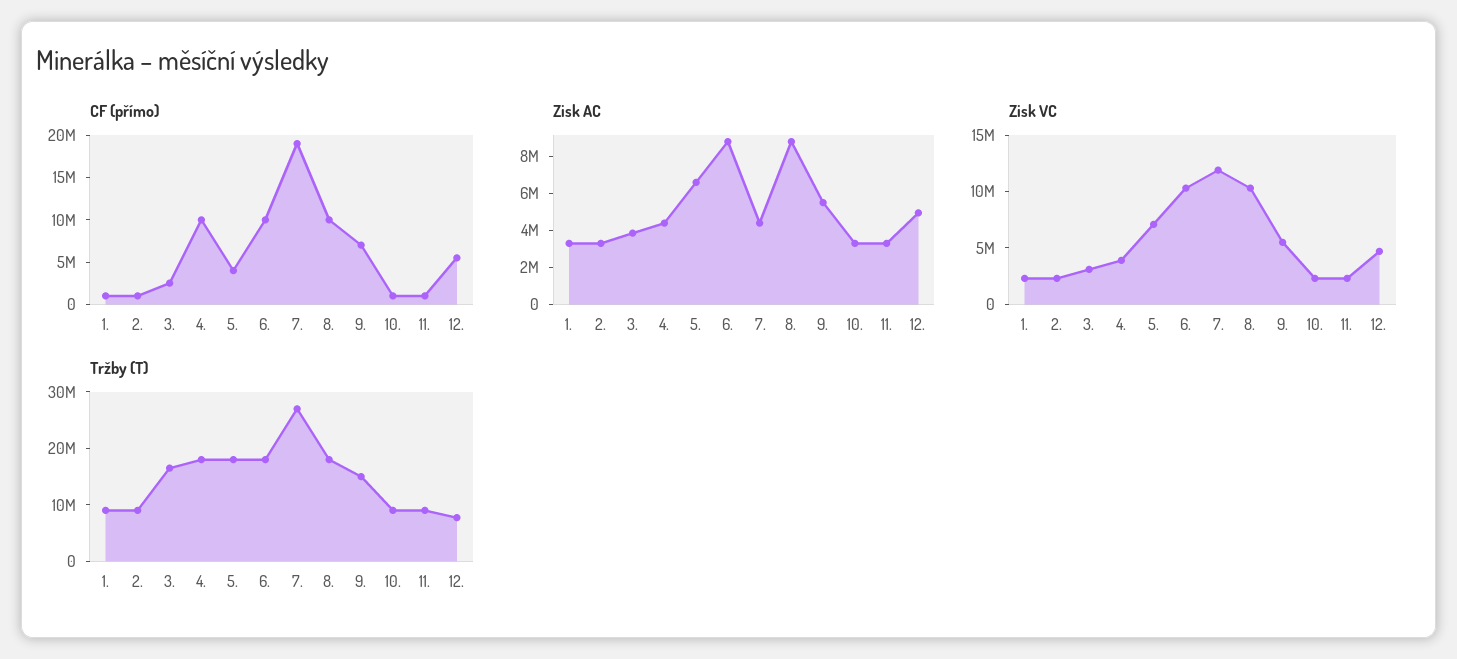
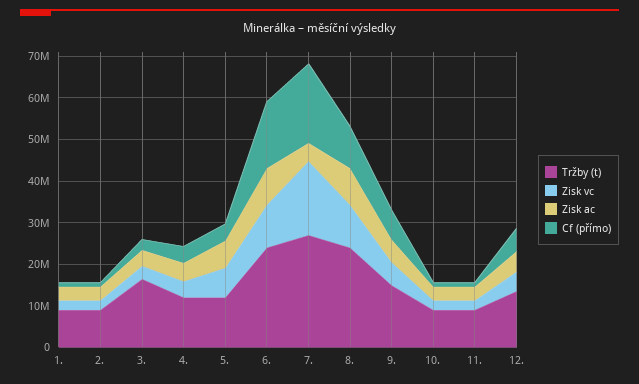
  {
    "CF (přímo)": {
      "1.": 1000000,
      "2.": 1000000,
      "3.": 3000000,
-     "4.": 10000000,
+     "4.": 4000000,
      "5.": 4000000,
-     "6.": 10000000,
+     "6.": 16000000,
      "7.": 19000000,
      "8.": 10000000,
      "9.": 7000000,
      "10.": 1000000,
      "11.": 1000000,
      "12.": 6000000
    },
    "Zisk AC": {
      "1.": 3500000,
      "2.": 3500000,
      "3.": 4000000,
      "4.": 4500000,
      "5.": 6500000,
      "6.": 9000000,
      "7.": 4500000,
      "8.": 9000000,
      "9.": 5500000,
      "10.": 3500000,
      "11.": 3500000,
      "12.": 5000000
    },
    "Zisk VC": {
      "1.": 2000000,
      "2.": 2000000,
      "3.": 3000000,
      "4.": 4000000,
      "5.": 7000000,
      "6.": 10000000,
-     "7.": 12000000,
+     "7.": 18000000,
      "8.": 10000000,
      "9.": 6000000,
      "10.": 2000000,
      "11.": 2000000,
      "12.": 5000000
    },
    "Tržby (T)": {
      "1.": 10000000,
      "2.": 10000000,
      "3.": 16000000,
-     "4.": 18000000,
+     "4.": 12000000,
-     "5.": 18000000,
+     "5.": 12000000,
-     "6.": 18000000,
+     "6.": 24000000,
      "7.": 28000000,
-     "8.": 18000000,
+     "8.": 24000000,
      "9.": 16000000,
      "10.": 10000000,
      "11.": 10000000,
-     "12.": 8000000
+     "12.": 14000000
    }
  }

